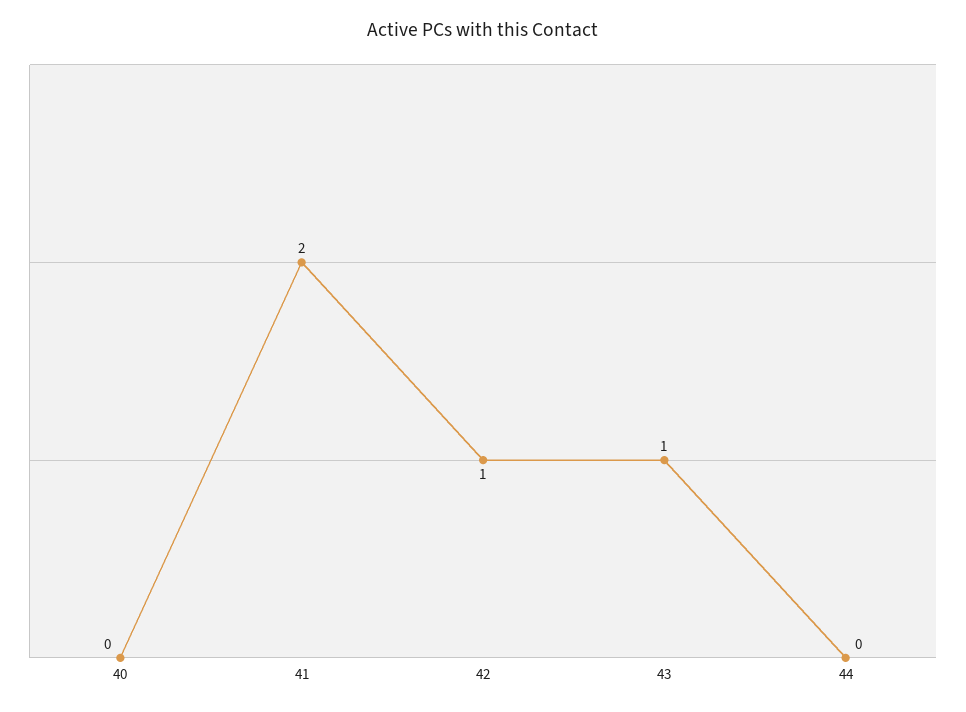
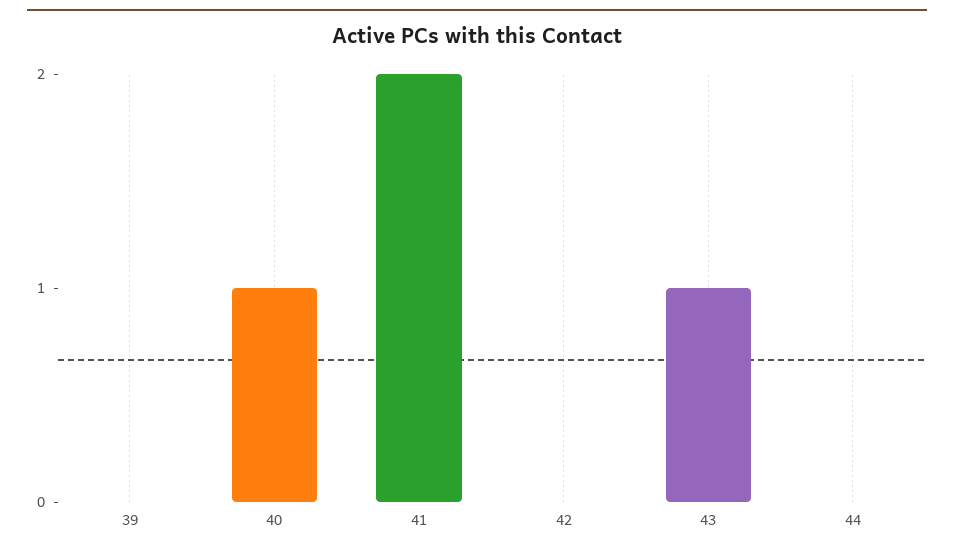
  {
-   "40": 0,
+   "40": 1,
    "41": 2,
-   "42": 1,
+   "42": 0,
    "43": 1,
-   "44": 0
+   "44": 0,
+   "39": 0
  }

